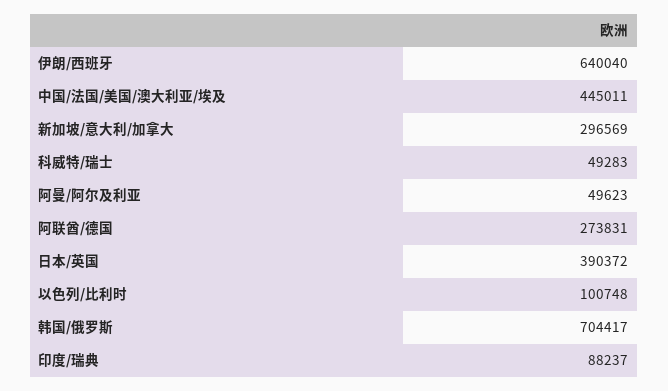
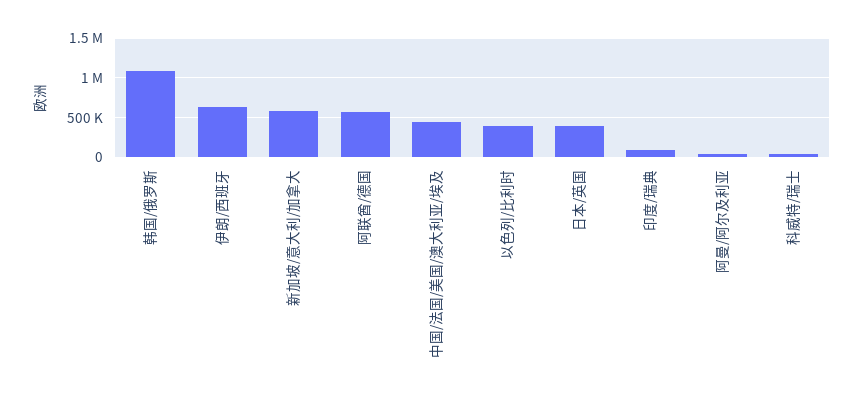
  {
    "伊朗/西班牙": 640040,
    "中国/法国/美国/澳大利亚/埃及": 445011,
-   "新加坡/意大利/加拿大": 296569,
+   "新加坡/意大利/加拿大": 600000,
    "科威特/瑞士": 49283,
    "阿曼/阿尔及利亚": 49623,
-   "阿联酋/德国": 273831,
+   "阿联酋/德国": 600000,
    "日本/英国": 390372,
-   "以色列/比利时": 100748,
+   "以色列/比利时": 400000,
-   "韩国/俄罗斯": 704417,
+   "韩国/俄罗斯": 1100000,
    "印度/瑞典": 88237
  }

